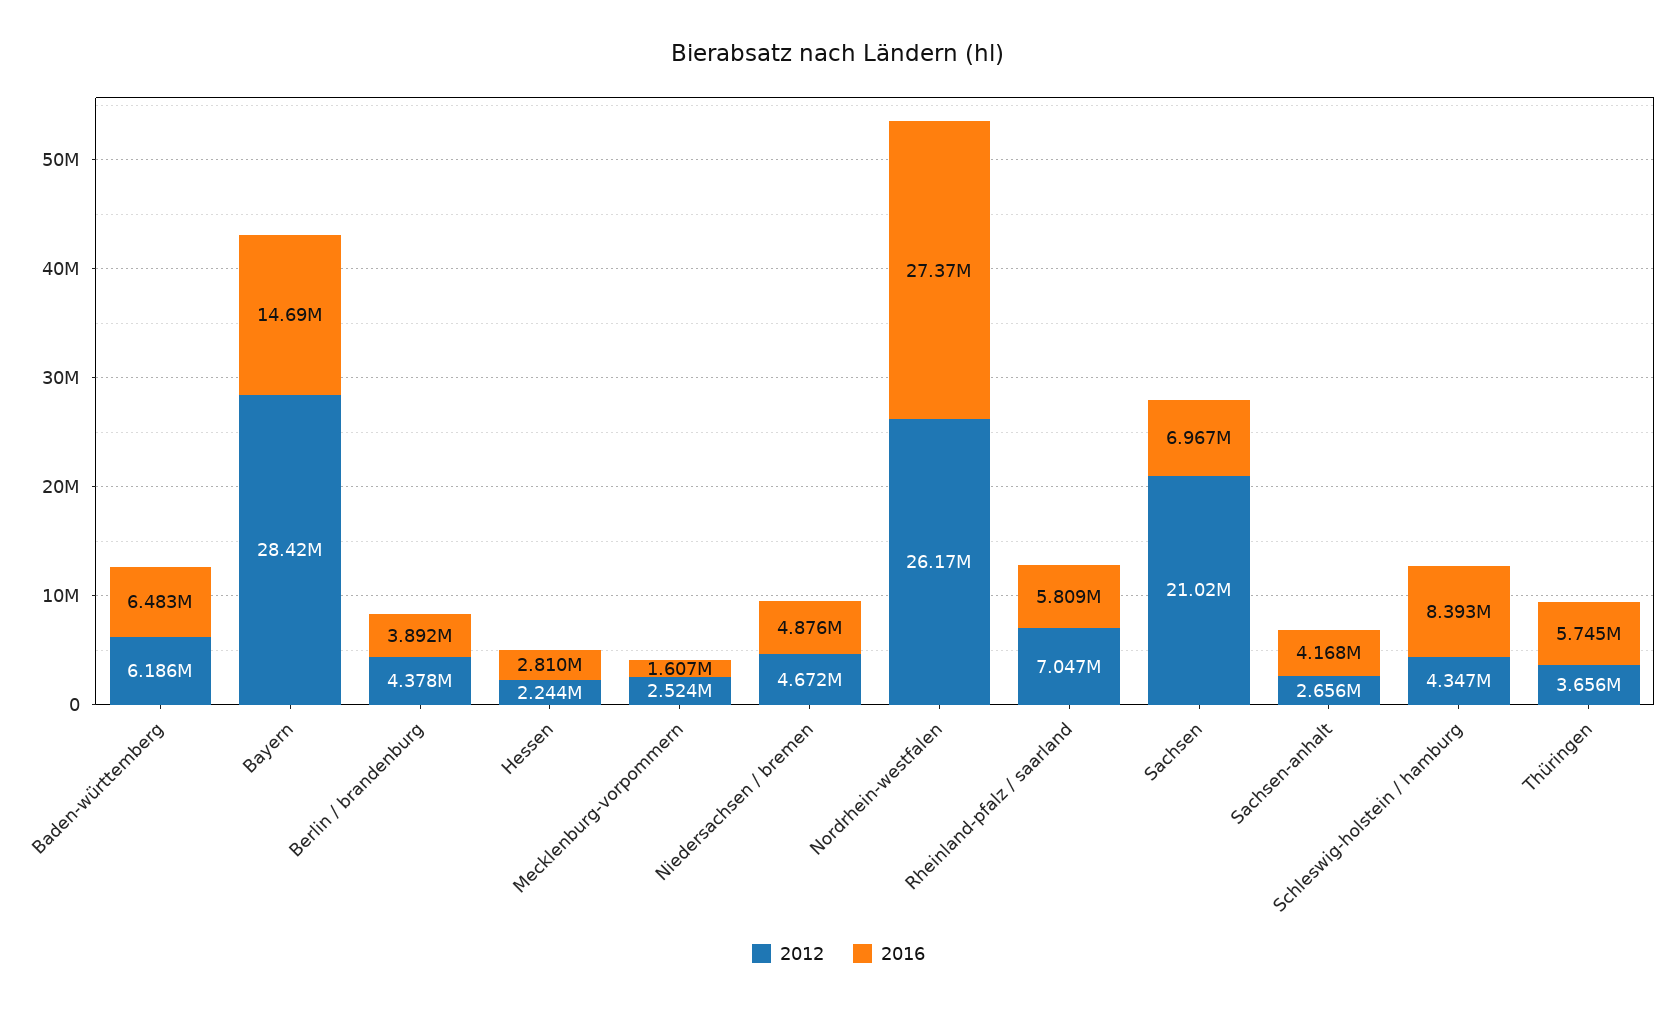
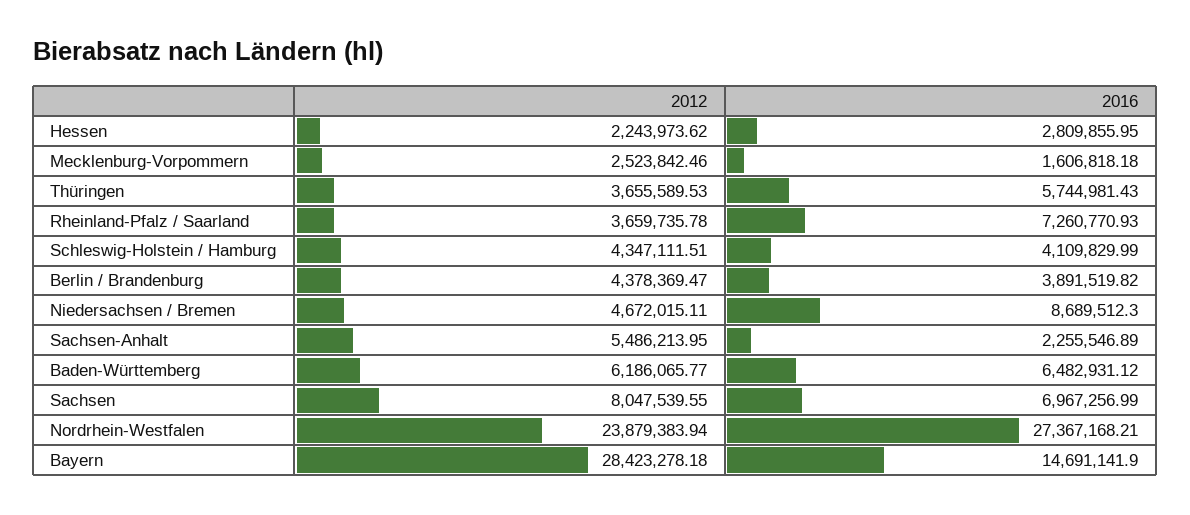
  {
    "2012": {
      "Baden-württemberg": 6186065.77,
      "Bayern": 28423278.18,
      "Berlin / brandenburg": 4378369.47,
      "Hessen": 2243973.62,
      "Mecklenburg-vorpommern": 2523842.46,
      "Niedersachsen / bremen": 4672015.11,
-     "Nordrhein-westfalen": 26170000,
+     "Nordrhein-westfalen": 23879383.94,
-     "Rheinland-pfalz / saarland": 7047000,
+     "Rheinland-pfalz / saarland": 3659735.78,
-     "Sachsen": 21020000,
+     "Sachsen": 8047539.55,
-     "Sachsen-anhalt": 2656000,
+     "Sachsen-anhalt": 5486213.95,
      "Schleswig-holstein / hamburg": 4347111.51,
      "Thüringen": 3655589.53
    },
    "2016": {
      "Baden-württemberg": 6482931.12,
      "Bayern": 14691141.9,
      "Berlin / brandenburg": 3891519.82,
      "Hessen": 2809855.95,
      "Mecklenburg-vorpommern": 1606818.18,
-     "Niedersachsen / bremen": 4876000,
+     "Niedersachsen / bremen": 8689512.3,
      "Nordrhein-westfalen": 27367168.21,
-     "Rheinland-pfalz / saarland": 5809000,
+     "Rheinland-pfalz / saarland": 7260770.93,
      "Sachsen": 6967256.99,
-     "Sachsen-anhalt": 4168000,
+     "Sachsen-anhalt": 2255546.89,
-     "Schleswig-holstein / hamburg": 8393000,
+     "Schleswig-holstein / hamburg": 4109829.99,
      "Thüringen": 5744981.43
    }
  }

